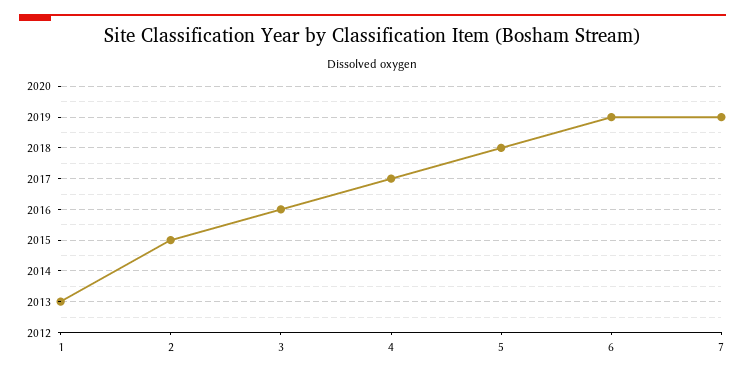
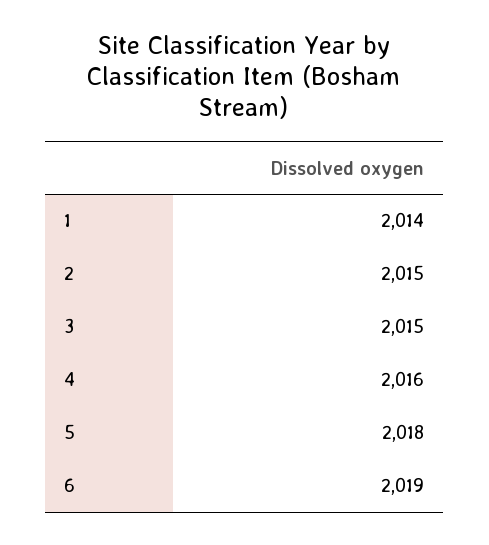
  {
-   "1": 2013,
+   "1": 2014,
    "2": 2015,
-   "3": 2016,
+   "3": 2015,
-   "4": 2017,
+   "4": 2016,
    "5": 2018,
-   "6": 2019,
+   "6": 2019
-   "7": 2019
  }

